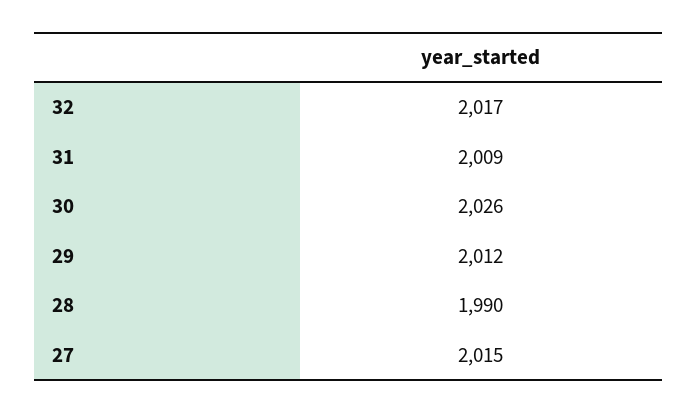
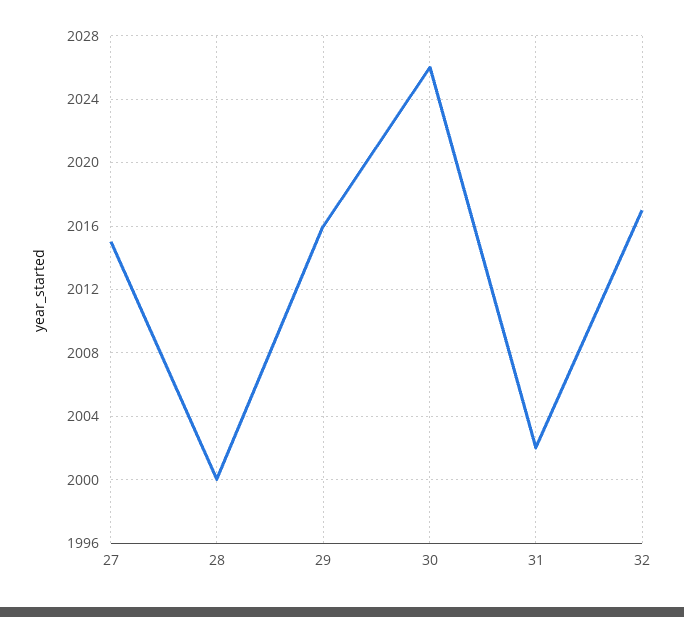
  {
    "32": 2017,
-   "31": 2009,
+   "31": 2002,
    "30": 2026,
-   "29": 2012,
+   "29": 2016,
-   "28": 1990,
+   "28": 2000,
    "27": 2015
  }

